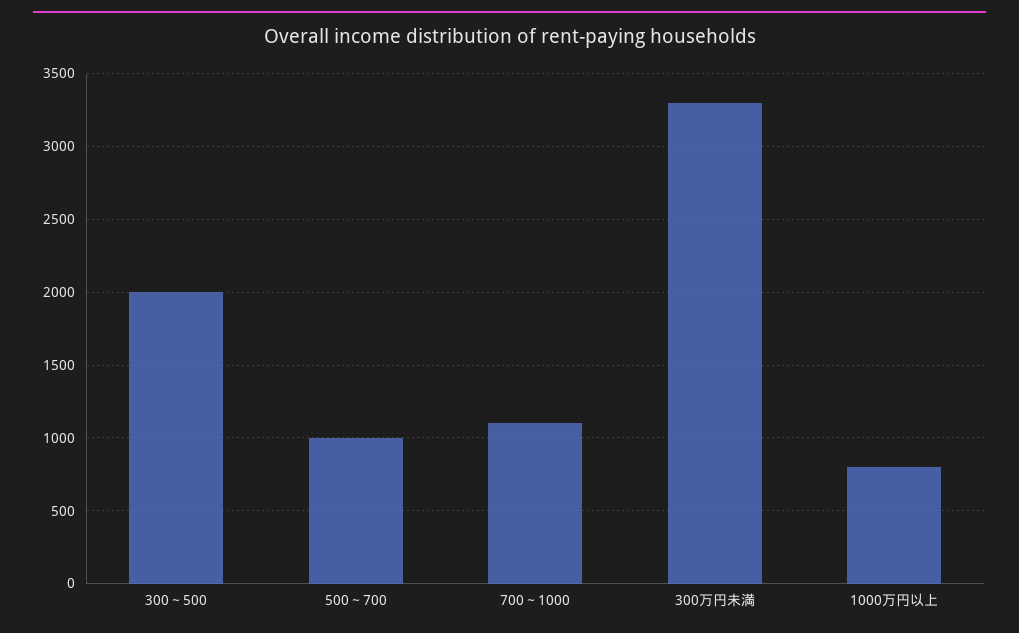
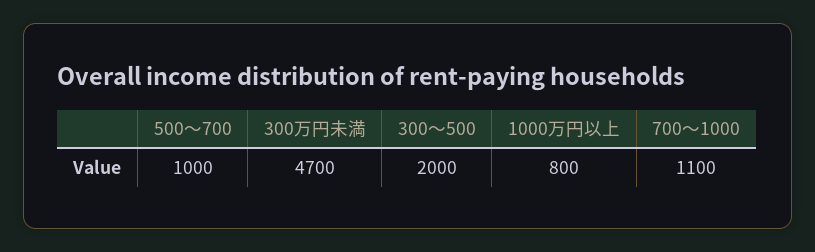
  {
    "300～500": 2000,
    "500～700": 1000,
    "700～1000": 1100,
-   "300万円未満": 3300,
+   "300万円未満": 4700,
    "1000万円以上": 800
  }

